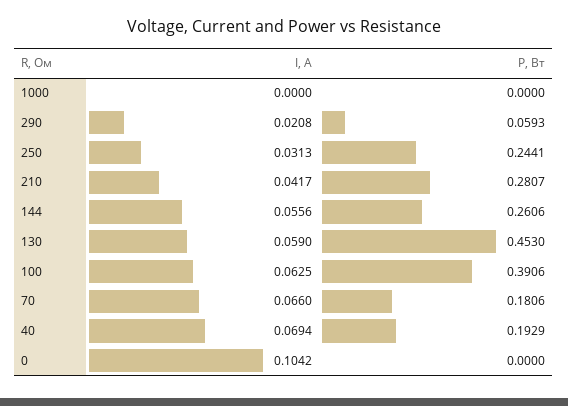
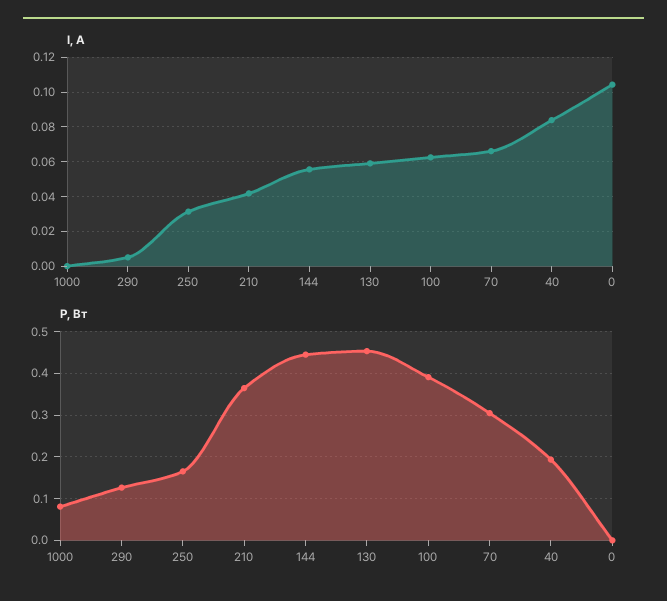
  {
    "I, А": {
      "1000": 0,
-     "290": 0.0208,
+     "290": 0.005,
      "250": 0.0313,
      "210": 0.0417,
      "144": 0.0556,
      "130": 0.059,
      "100": 0.0625,
      "70": 0.066,
-     "40": 0.0694,
+     "40": 0.085,
      "0": 0.1042
    },
    "P, Вт": {
-     "1000": 0,
+     "1000": 0.08,
-     "290": 0.0593,
+     "290": 0.12,
-     "250": 0.2441,
+     "250": 0.16,
-     "210": 0.2807,
+     "210": 0.36,
-     "144": 0.2606,
+     "144": 0.44,
      "130": 0.453,
      "100": 0.3906,
-     "70": 0.1806,
+     "70": 0.3,
      "40": 0.1929,
      "0": 0
    }
  }

